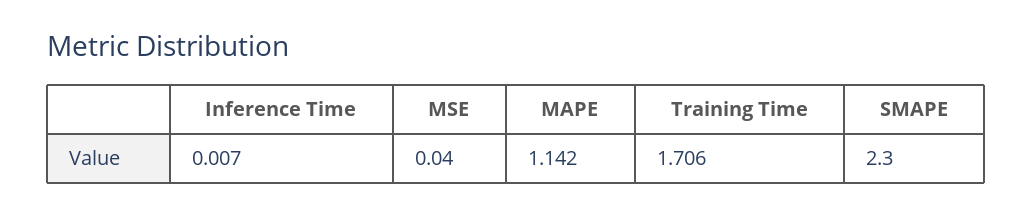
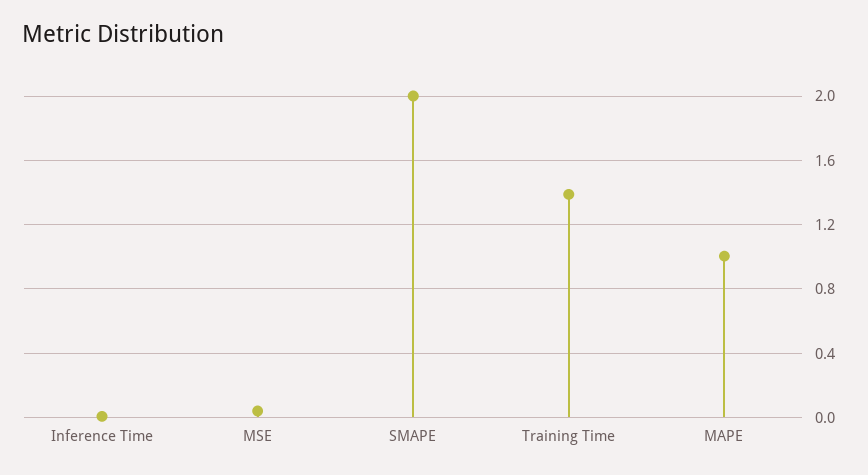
  {
    "Inference Time": 0.007,
    "MSE": 0.04,
-   "MAPE": 1.142,
+   "MAPE": 1,
-   "Training Time": 1.706,
+   "Training Time": 1.4,
-   "SMAPE": 2.3
+   "SMAPE": 2
  }

